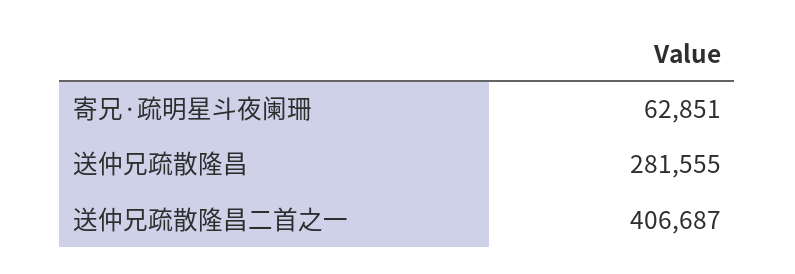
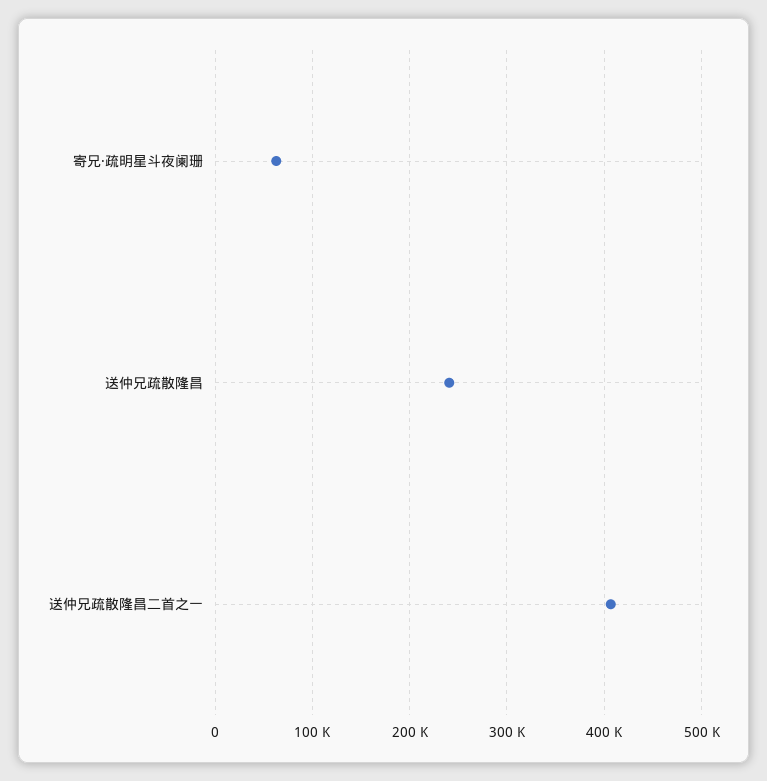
  {
    "寄兄·疏明星斗夜阑珊": 62851,
-   "送仲兄疏散隆昌": 281555,
+   "送仲兄疏散隆昌": 240000,
    "送仲兄疏散隆昌二首之一": 406687
  }

